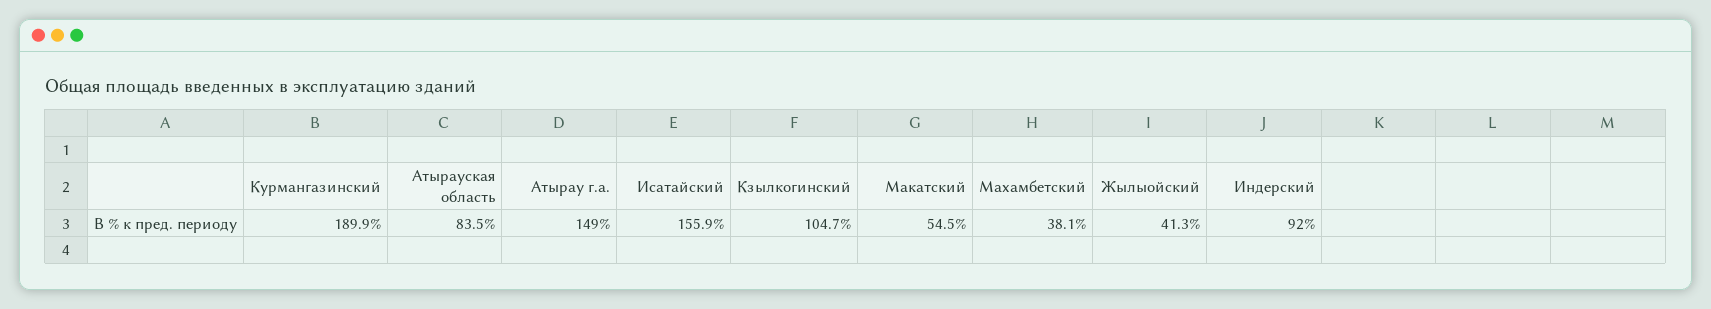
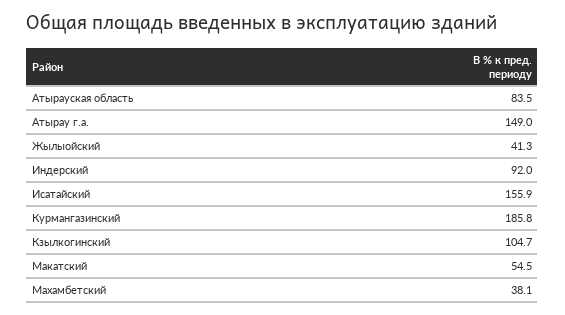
  {
-   "Курмангазинский": 189.9,
+   "Курмангазинский": 185.8,
    "Атырауская область": 83.5,
    "Атырау г.а.": 149,
    "Исатайский": 155.9,
    "Кзылкогинский": 104.7,
    "Макатский": 54.5,
    "Махамбетский": 38.1,
    "Жылыойский": 41.3,
    "Индерский": 92
  }

